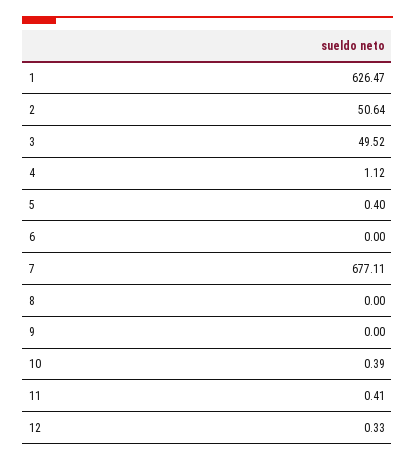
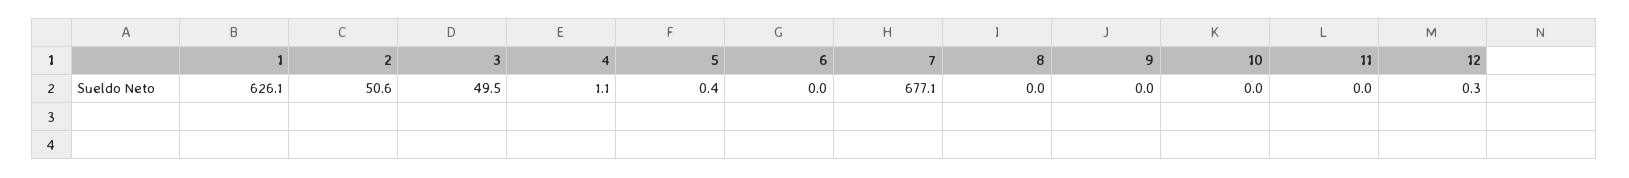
  {
-   "1": 626.47,
+   "1": 626.1,
    "2": 50.64,
    "3": 49.52,
    "4": 1.12,
    "5": 0.4,
    "6": 0,
    "7": 677.11,
    "8": 0,
    "9": 0,
-   "10": 0.39,
+   "10": 0,
-   "11": 0.41,
+   "11": 0,
    "12": 0.33
  }

